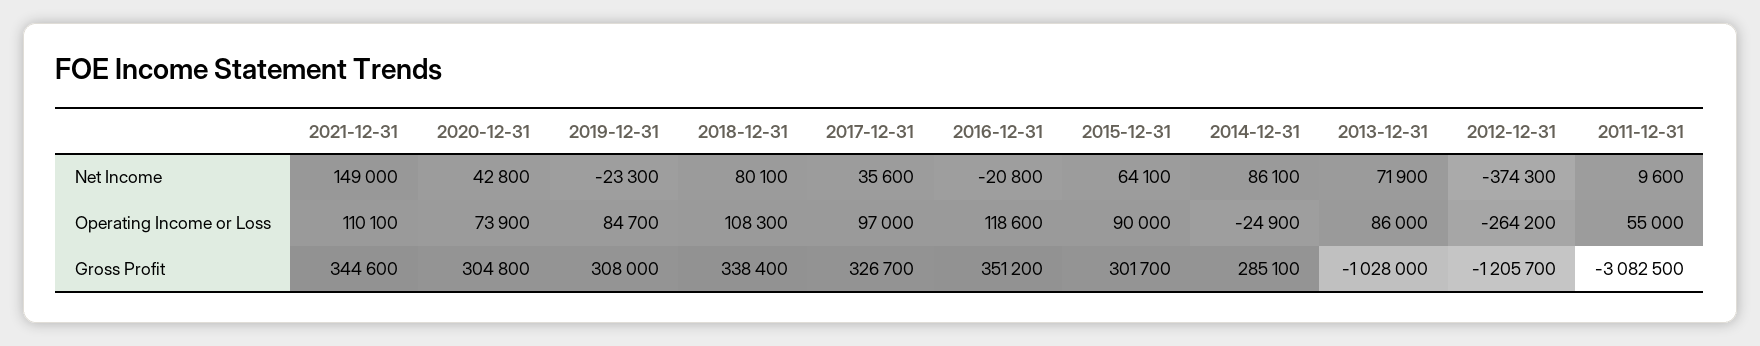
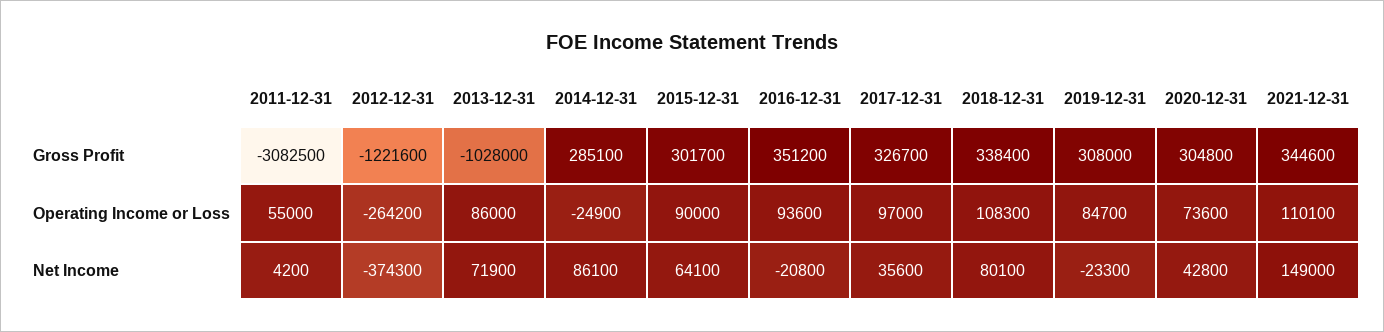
  {
    "2021-12-31": {
      "Net Income": 149000,
      "Operating Income or Loss": 110100,
      "Gross Profit": 344600
    },
    "2020-12-31": {
      "Net Income": 42800,
-     "Operating Income or Loss": 73900,
+     "Operating Income or Loss": 73600,
      "Gross Profit": 304800
    },
    "2019-12-31": {
      "Net Income": -23300,
      "Operating Income or Loss": 84700,
      "Gross Profit": 308000
    },
    "2018-12-31": {
      "Net Income": 80100,
      "Operating Income or Loss": 108300,
      "Gross Profit": 338400
    },
    "2017-12-31": {
      "Net Income": 35600,
      "Operating Income or Loss": 97000,
      "Gross Profit": 326700
    },
    "2016-12-31": {
      "Net Income": -20800,
-     "Operating Income or Loss": 118600,
+     "Operating Income or Loss": 93600,
      "Gross Profit": 351200
    },
    "2015-12-31": {
      "Net Income": 64100,
      "Operating Income or Loss": 90000,
      "Gross Profit": 301700
    },
    "2014-12-31": {
      "Net Income": 86100,
      "Operating Income or Loss": -24900,
      "Gross Profit": 285100
    },
    "2013-12-31": {
      "Net Income": 71900,
      "Operating Income or Loss": 86000,
      "Gross Profit": -1028000
    },
    "2012-12-31": {
      "Net Income": -374300,
      "Operating Income or Loss": -264200,
-     "Gross Profit": -1205700
+     "Gross Profit": -1221600
    },
    "2011-12-31": {
-     "Net Income": 9600,
+     "Net Income": 4200,
      "Operating Income or Loss": 55000,
      "Gross Profit": -3082500
    }
  }

